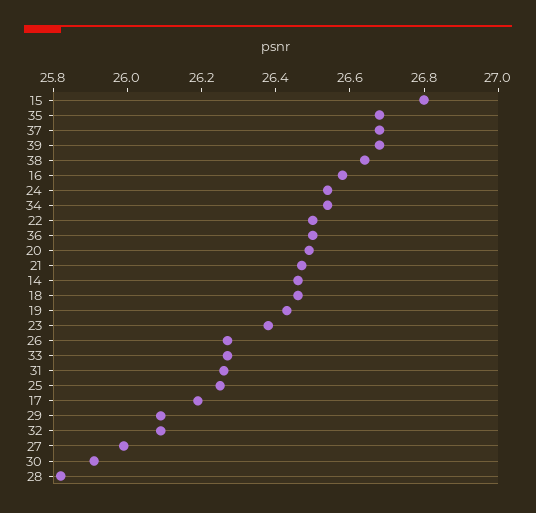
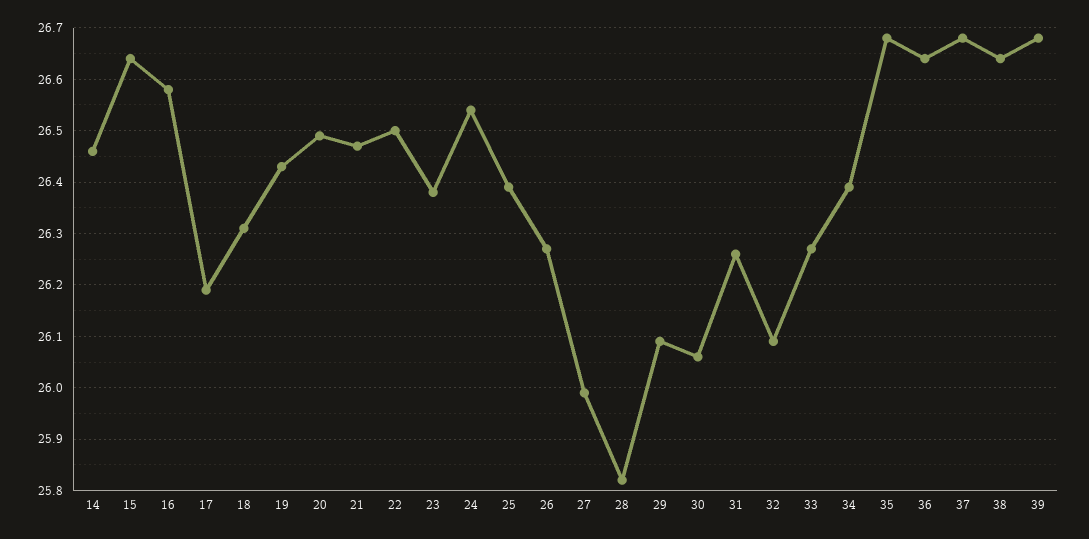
  {
-   "15": 26.8,
+   "15": 26.65,
    "35": 26.7,
    "37": 26.7,
    "39": 26.7,
    "38": 26.65,
    "16": 26.6,
    "24": 26.55,
-   "34": 26.55,
+   "34": 26.4,
    "22": 26.5,
-   "36": 26.5,
+   "36": 26.65,
    "20": 26.5,
    "21": 26.45,
    "14": 26.45,
-   "18": 26.45,
+   "18": 26.3,
    "19": 26.45,
    "23": 26.4,
    "26": 26.25,
    "33": 26.25,
    "31": 26.25,
-   "25": 26.25,
+   "25": 26.4,
    "17": 26.2,
    "29": 26.1,
    "32": 26.1,
    "27": 26,
-   "30": 25.9,
+   "30": 26.05,
    "28": 25.8
  }

